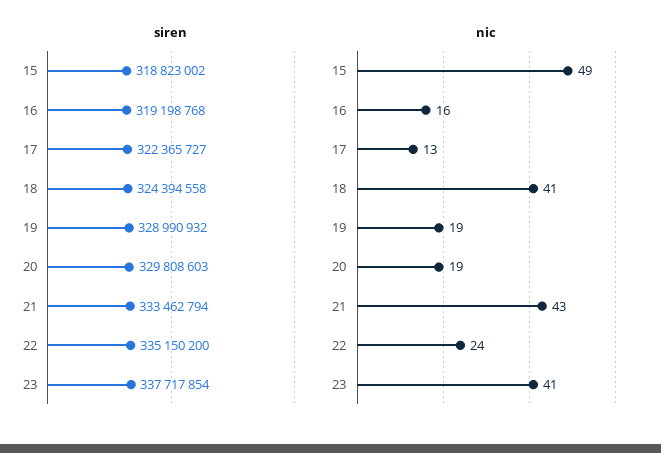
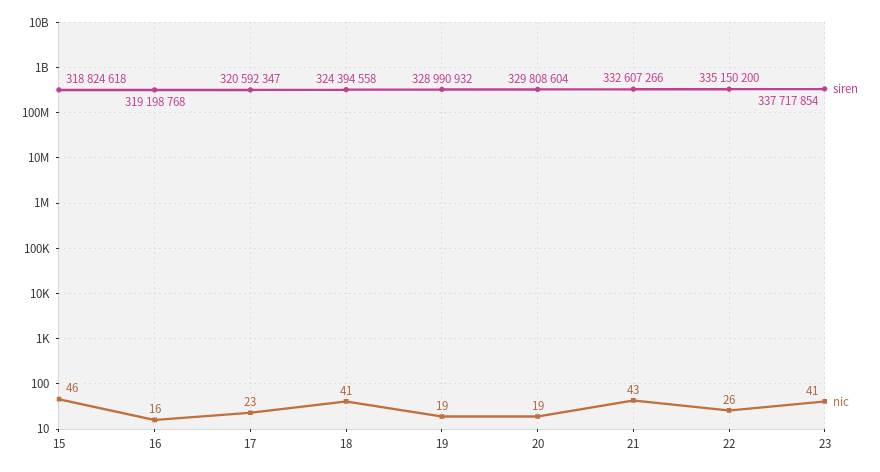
  {
    "siren": {
-     "15": 318823002,
+     "15": 318824618,
      "16": 319198768,
-     "17": 322365727,
+     "17": 320592347,
      "18": 324394558,
      "19": 328990932,
-     "20": 329808603,
+     "20": 329808604,
-     "21": 333462794,
+     "21": 332607266,
      "22": 335150200,
      "23": 337717854
    },
    "nic": {
-     "15": 49,
+     "15": 46,
      "16": 16,
-     "17": 13,
+     "17": 23,
      "18": 41,
      "19": 19,
      "20": 19,
      "21": 43,
-     "22": 24,
+     "22": 26,
      "23": 41
    }
  }

